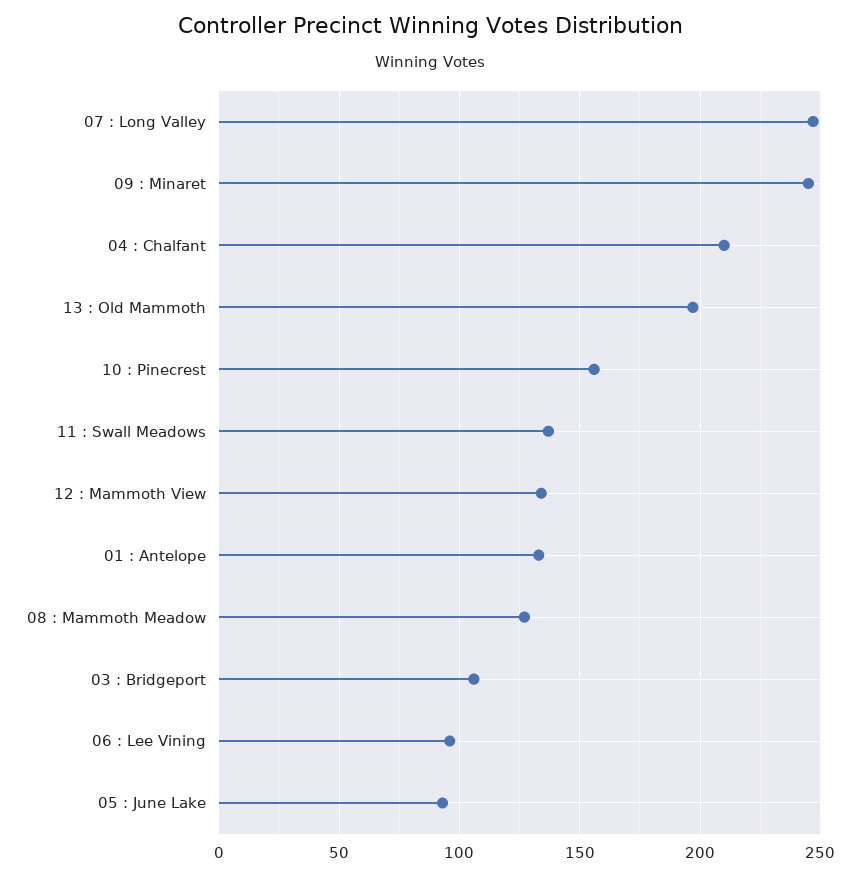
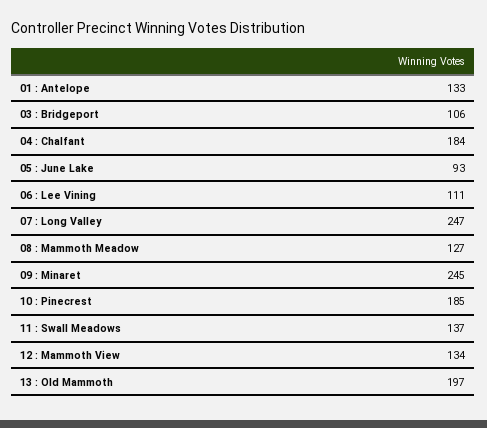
  {
    "07 : Long Valley": 247,
    "09 : Minaret": 245,
-   "04 : Chalfant": 210,
+   "04 : Chalfant": 184,
    "13 : Old Mammoth": 197,
-   "10 : Pinecrest": 155,
+   "10 : Pinecrest": 185,
    "11 : Swall Meadows": 137,
    "12 : Mammoth View": 134,
    "01 : Antelope": 133,
    "08 : Mammoth Meadow": 127,
    "03 : Bridgeport": 106,
-   "06 : Lee Vining": 95,
+   "06 : Lee Vining": 111,
    "05 : June Lake": 93
  }

